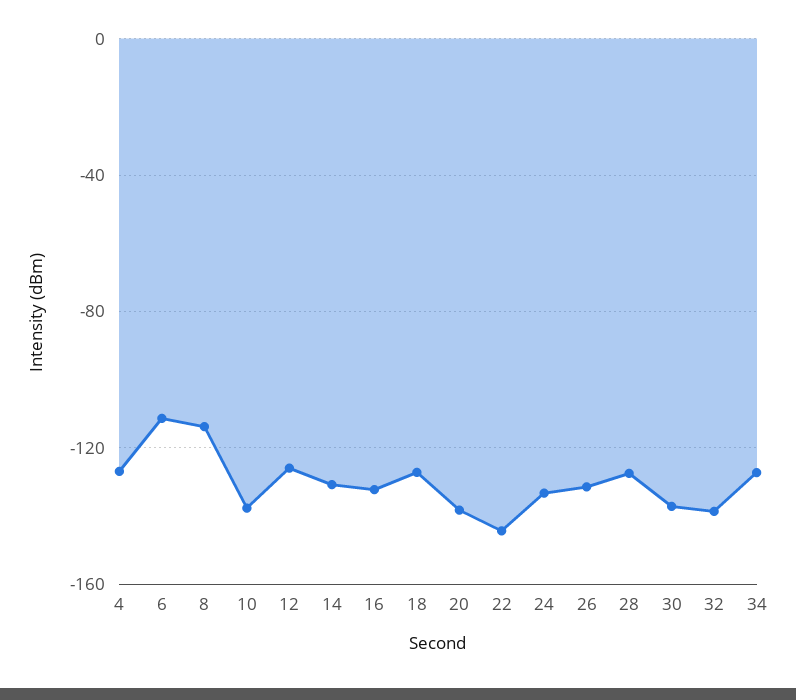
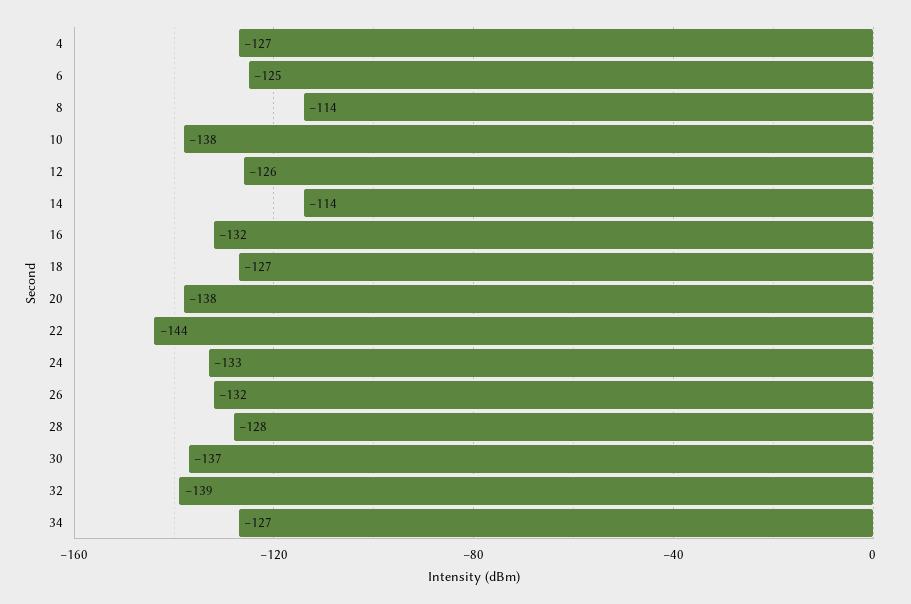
  {
    "4": -127,
-   "6": -110,
+   "6": -125,
    "8": -114,
    "10": -138,
    "12": -126,
-   "14": -130,
+   "14": -114,
    "16": -132,
    "18": -127,
    "20": -138,
    "22": -144,
    "24": -133,
    "26": -132,
    "28": -128,
    "30": -137,
    "32": -139,
    "34": -127
  }

